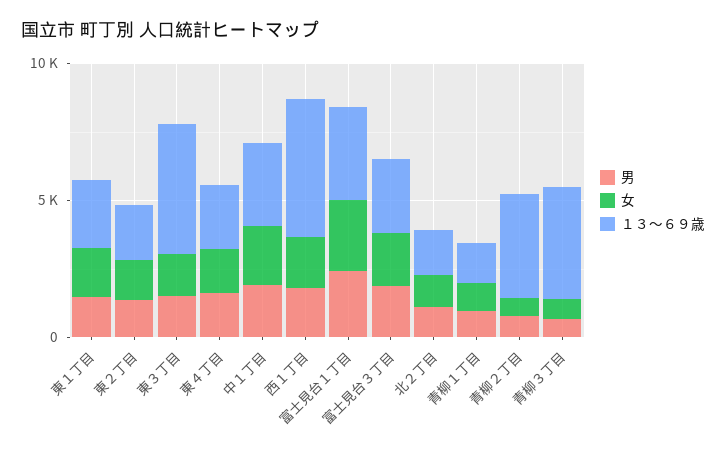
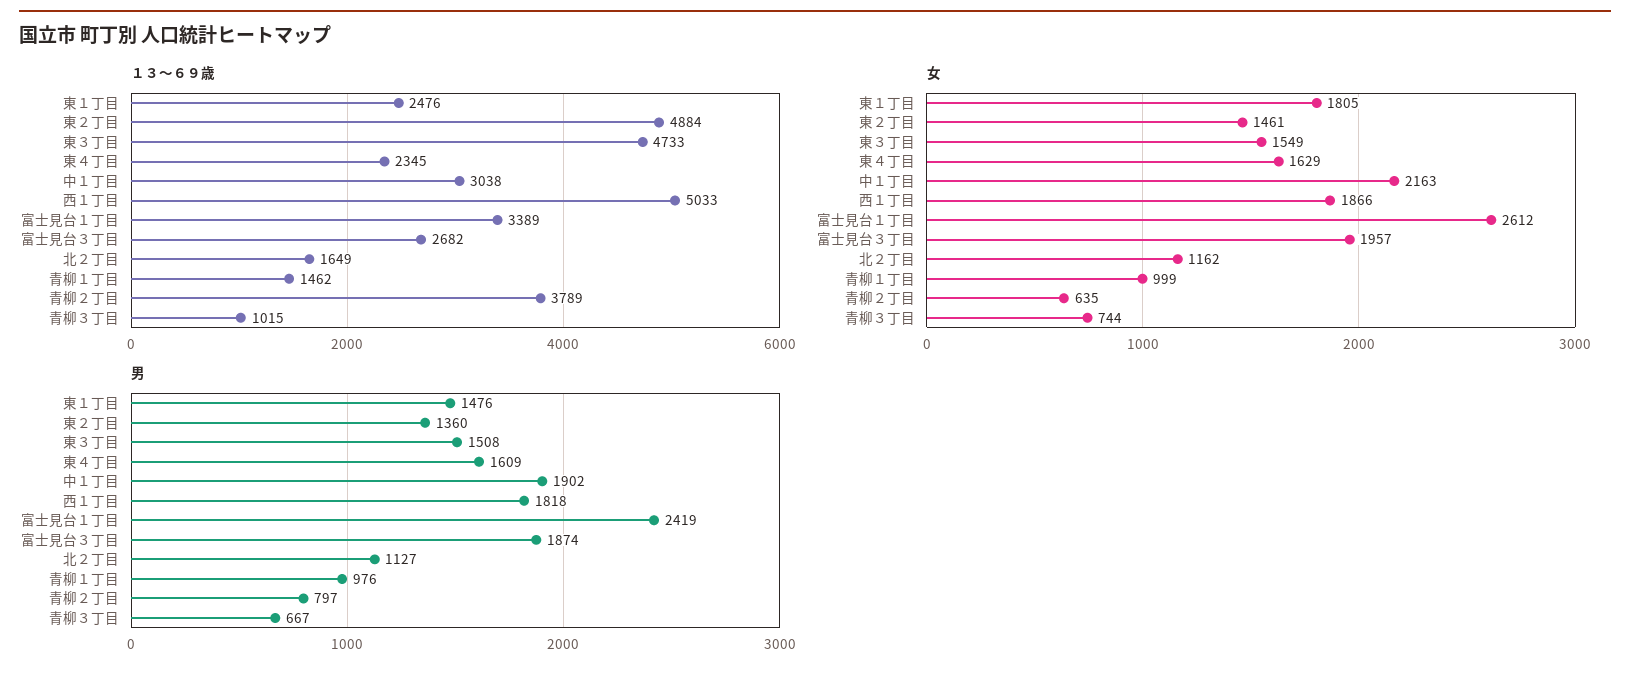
  {
    "男": {
      "東１丁目": 1476,
      "東２丁目": 1360,
      "東３丁目": 1508,
      "東４丁目": 1609,
      "中１丁目": 1902,
      "西１丁目": 1818,
      "富士見台１丁目": 2419,
      "富士見台３丁目": 1874,
      "北２丁目": 1127,
      "青柳１丁目": 976,
      "青柳２丁目": 797,
      "青柳３丁目": 667
    },
    "女": {
      "東１丁目": 1805,
      "東２丁目": 1461,
      "東３丁目": 1549,
      "東４丁目": 1629,
      "中１丁目": 2163,
      "西１丁目": 1866,
      "富士見台１丁目": 2612,
      "富士見台３丁目": 1957,
      "北２丁目": 1162,
      "青柳１丁目": 999,
      "青柳２丁目": 635,
      "青柳３丁目": 744
    },
    "１３～６９歳": {
      "東１丁目": 2476,
-     "東２丁目": 2000,
+     "東２丁目": 4884,
      "東３丁目": 4733,
      "東４丁目": 2345,
      "中１丁目": 3038,
      "西１丁目": 5033,
      "富士見台１丁目": 3389,
      "富士見台３丁目": 2682,
      "北２丁目": 1649,
      "青柳１丁目": 1462,
      "青柳２丁目": 3789,
-     "青柳３丁目": 4000
+     "青柳３丁目": 1015
    }
  }

